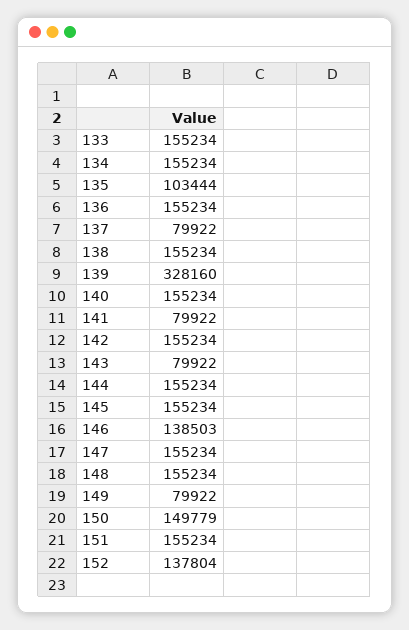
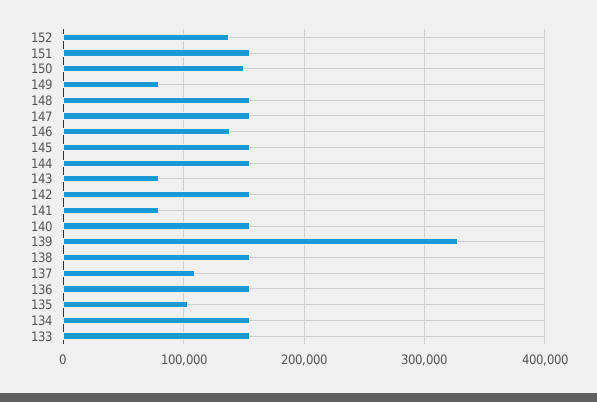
  {
    "133": 155234,
    "134": 155234,
    "135": 103444,
    "136": 155234,
-   "137": 79922,
+   "137": 110000,
    "138": 155234,
    "139": 328160,
    "140": 155234,
    "141": 79922,
    "142": 155234,
    "143": 79922,
    "144": 155234,
    "145": 155234,
    "146": 138503,
    "147": 155234,
    "148": 155234,
    "149": 79922,
    "150": 149779,
    "151": 155234,
    "152": 137804
  }

